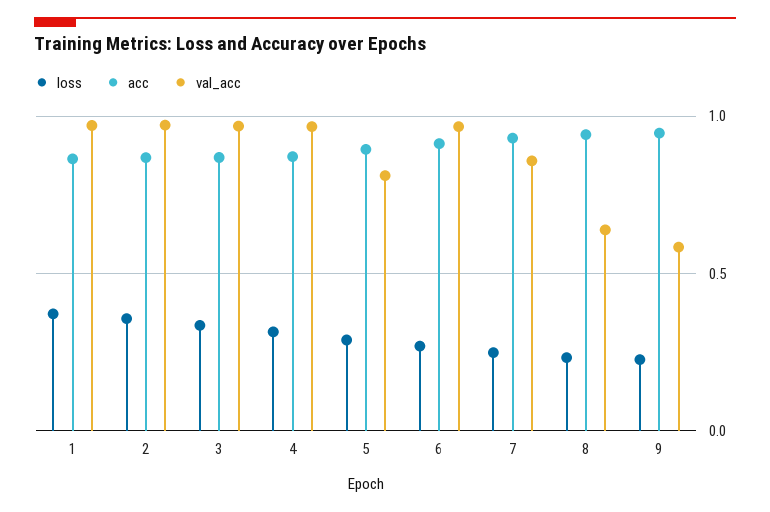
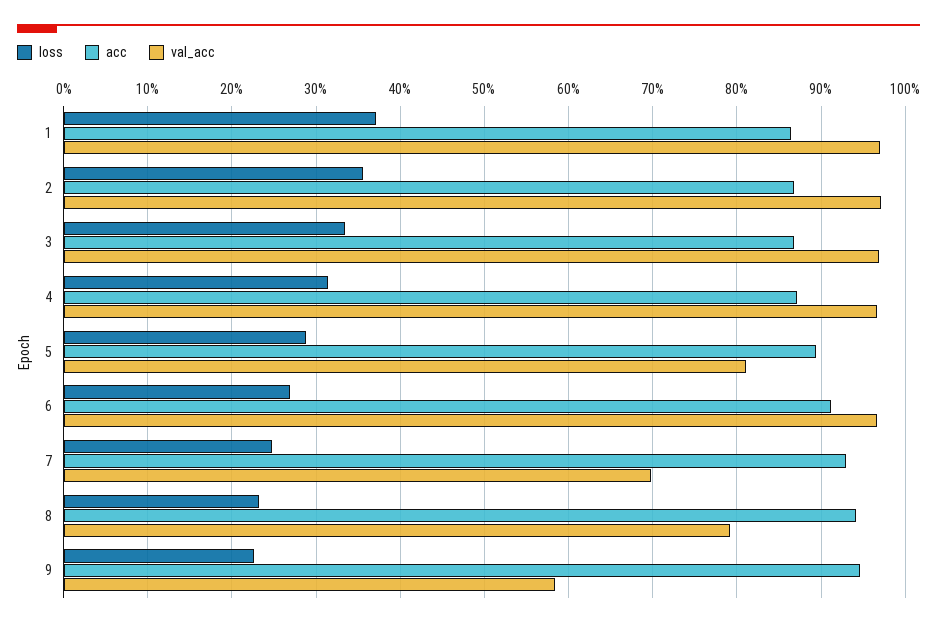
  {
    "loss": {
      "1": 0.37,
      "2": 0.36,
      "3": 0.33,
      "4": 0.31,
      "5": 0.29,
      "6": 0.27,
      "7": 0.25,
      "8": 0.23,
      "9": 0.23
    },
    "acc": {
      "1": 0.86,
      "2": 0.87,
      "3": 0.87,
      "4": 0.87,
      "5": 0.89,
      "6": 0.91,
      "7": 0.93,
      "8": 0.94,
      "9": 0.95
    },
    "val_acc": {
      "1": 0.97,
      "2": 0.97,
      "3": 0.97,
      "4": 0.97,
      "5": 0.81,
      "6": 0.97,
-     "7": 0.85,
+     "7": 0.7,
-     "8": 0.65,
+     "8": 0.79,
      "9": 0.58
    }
  }

